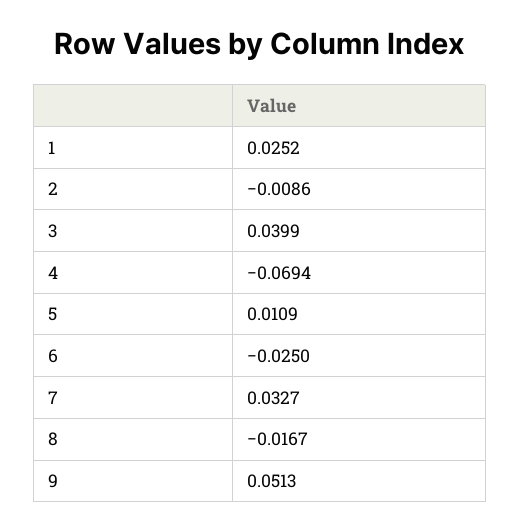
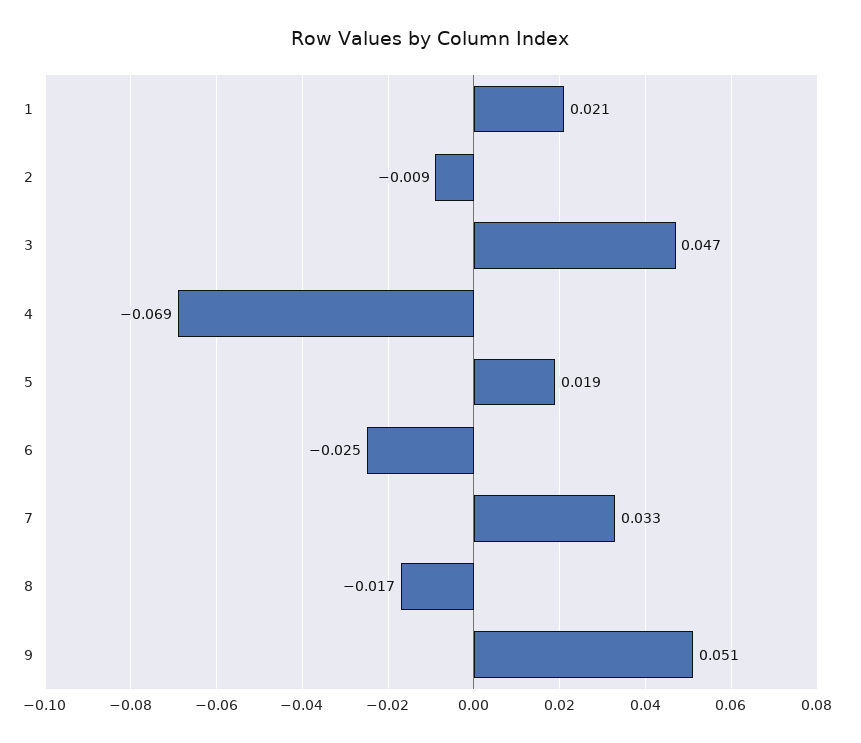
  {
-   "1": 0.0252,
+   "1": 0.021,
    "2": -0.0086,
-   "3": 0.0399,
+   "3": 0.047,
    "4": -0.0694,
-   "5": 0.0109,
+   "5": 0.019,
    "6": -0.025,
    "7": 0.0327,
    "8": -0.0167,
    "9": 0.0513
  }

